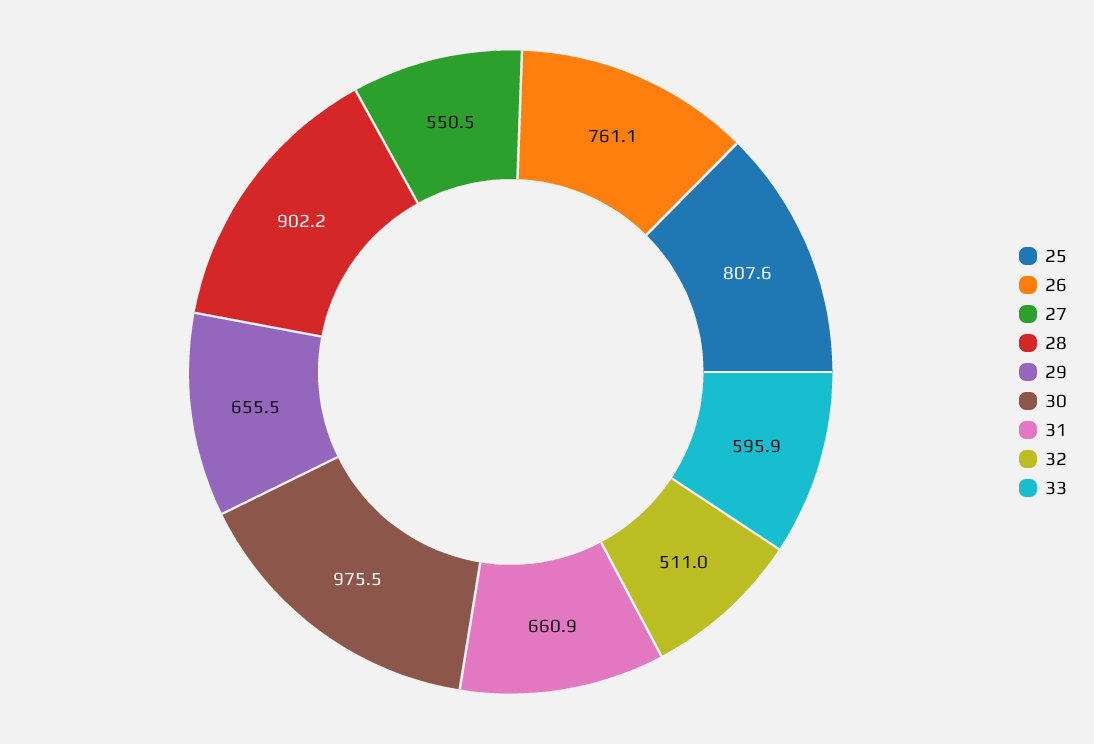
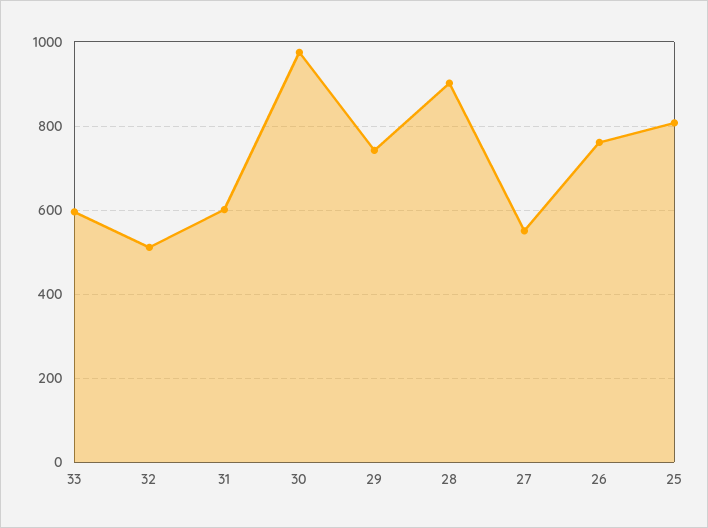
  {
    "25": 807.6,
    "26": 761.1,
    "27": 550.5,
    "28": 902.2,
-   "29": 655.5,
+   "29": 740,
    "30": 975.5,
-   "31": 660.9,
+   "31": 600,
    "32": 511,
    "33": 595.9
  }

